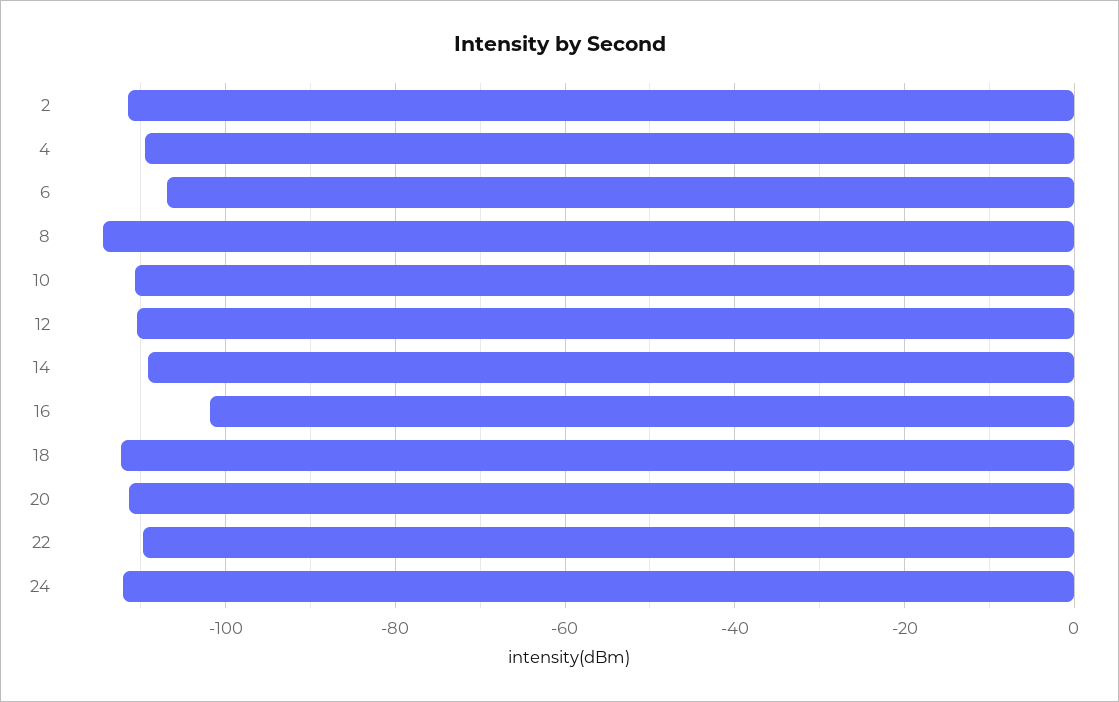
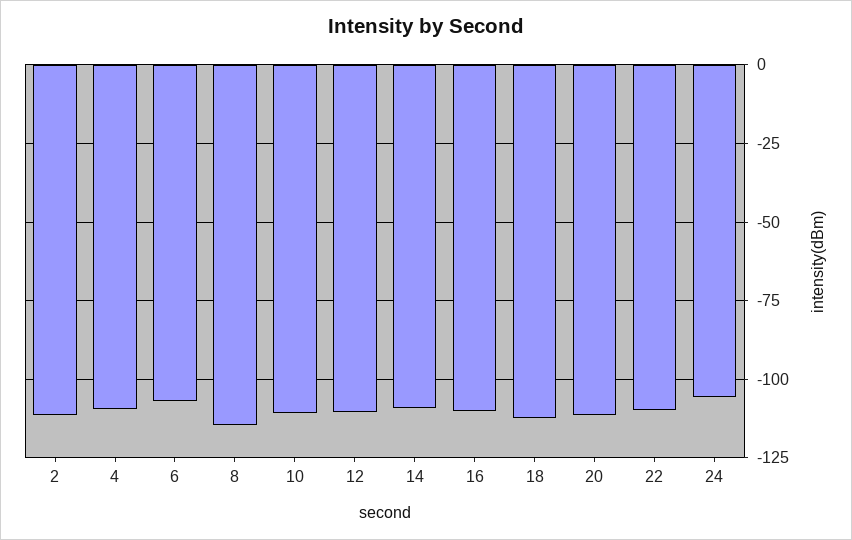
  {
    "2": -112,
    "4": -110,
    "6": -106,
    "8": -114,
    "10": -110,
    "12": -110,
    "14": -110,
-   "16": -102,
+   "16": -110,
    "18": -112,
    "20": -112,
    "22": -110,
-   "24": -112
+   "24": -105
  }

